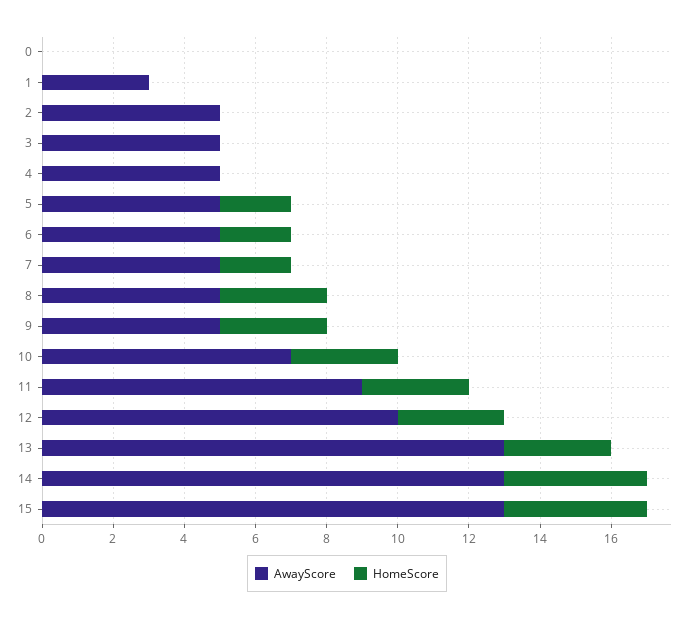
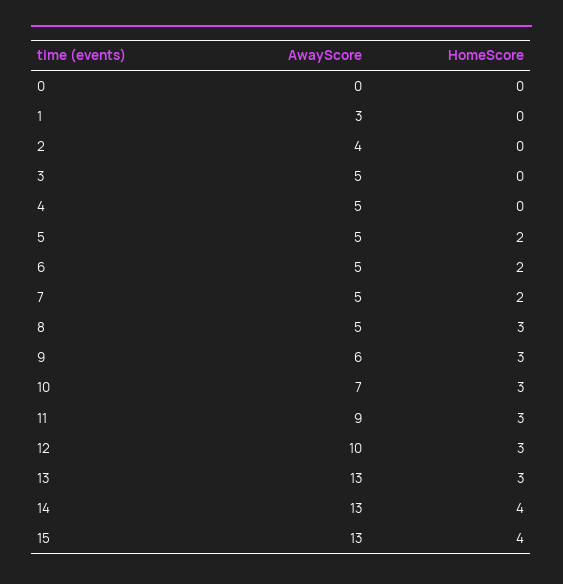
  {
    "AwayScore": {
      "0": 0,
      "1": 3,
-     "2": 5,
+     "2": 4,
      "3": 5,
      "4": 5,
      "5": 5,
      "6": 5,
      "7": 5,
      "8": 5,
-     "9": 5,
+     "9": 6,
      "10": 7,
      "11": 9,
      "12": 10,
      "13": 13,
      "14": 13,
      "15": 13
    },
    "HomeScore": {
      "0": 0,
      "1": 0,
      "2": 0,
      "3": 0,
      "4": 0,
      "5": 2,
      "6": 2,
      "7": 2,
      "8": 3,
      "9": 3,
      "10": 3,
      "11": 3,
      "12": 3,
      "13": 3,
      "14": 4,
      "15": 4
    }
  }

